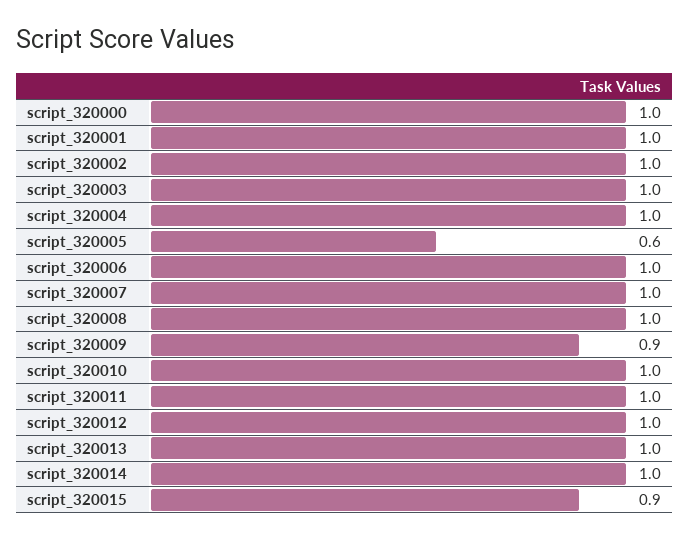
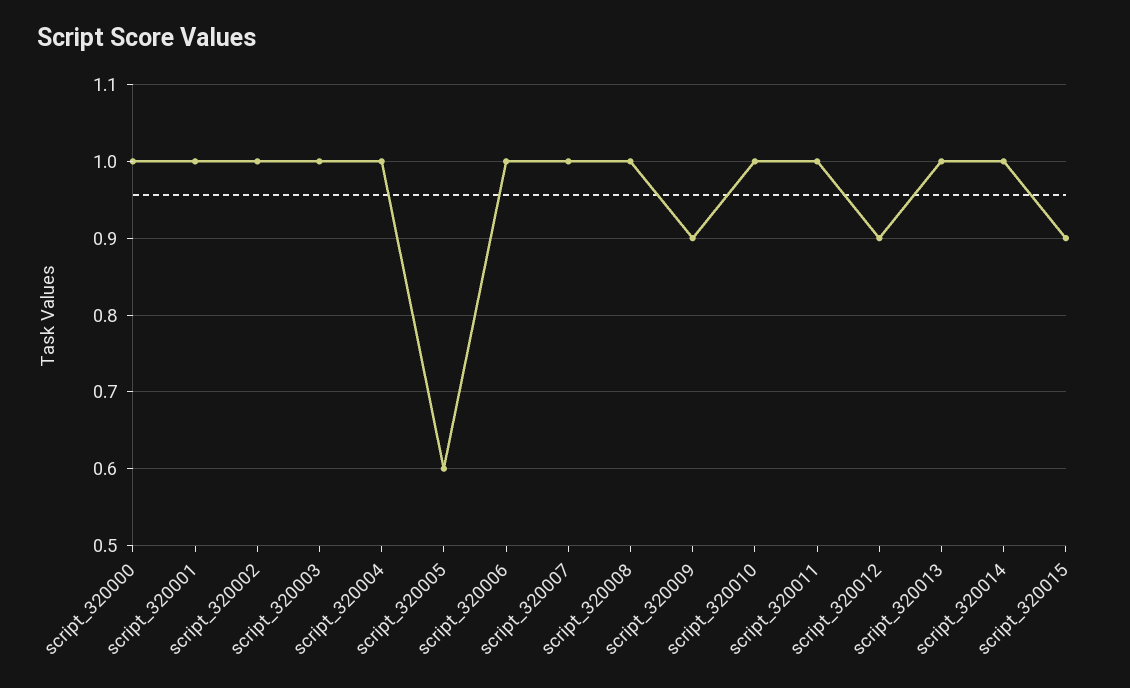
  {
    "script_320000": 1,
    "script_320001": 1,
    "script_320002": 1,
    "script_320003": 1,
    "script_320004": 1,
    "script_320005": 0.6,
    "script_320006": 1,
    "script_320007": 1,
    "script_320008": 1,
    "script_320009": 0.9,
    "script_320010": 1,
    "script_320011": 1,
-   "script_320012": 1,
+   "script_320012": 0.9,
    "script_320013": 1,
    "script_320014": 1,
    "script_320015": 0.9
  }

